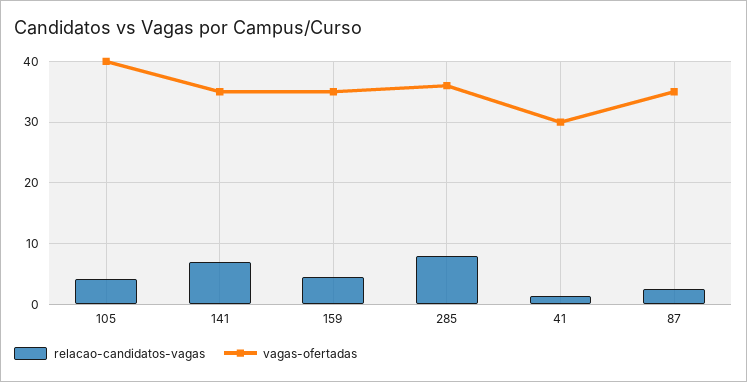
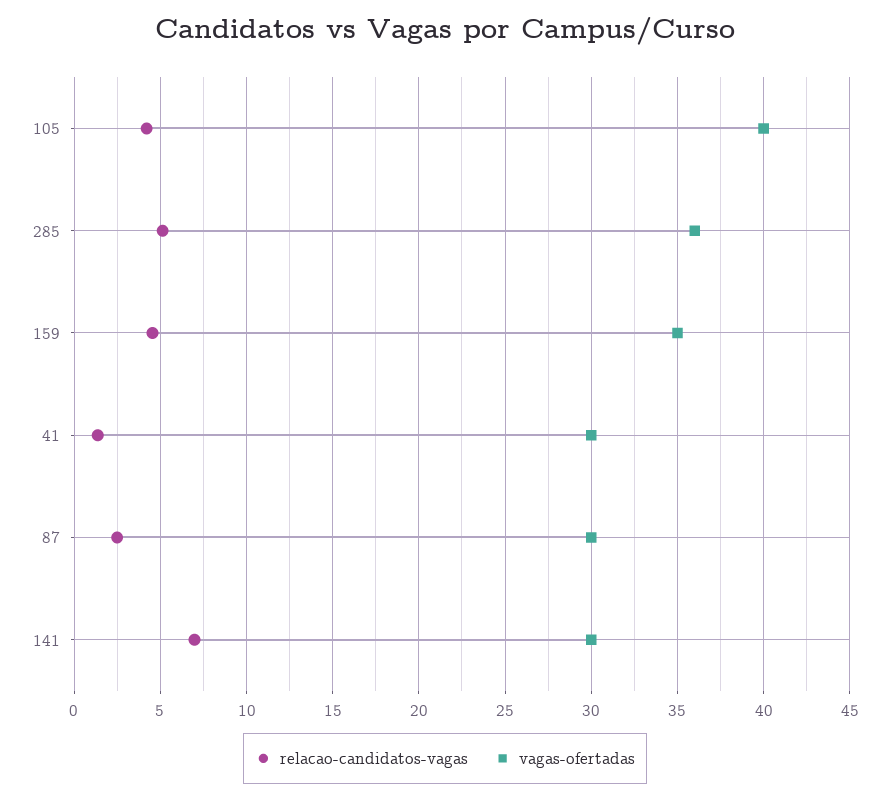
  {
    "relacao-candidatos-vagas": {
      "105": 4,
      "141": 7,
      "159": 4.5,
-     "285": 8,
+     "285": 5,
      "41": 1.5,
      "87": 2.5
    },
    "vagas-ofertadas": {
      "105": 40,
-     "141": 35,
+     "141": 30,
      "159": 35,
      "285": 36,
      "41": 30,
-     "87": 35
+     "87": 30
    }
  }

